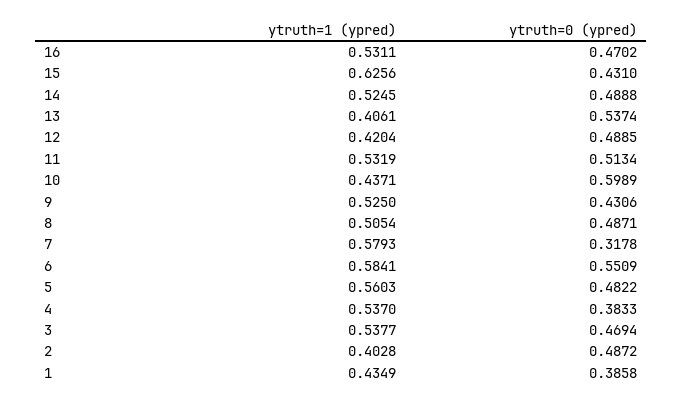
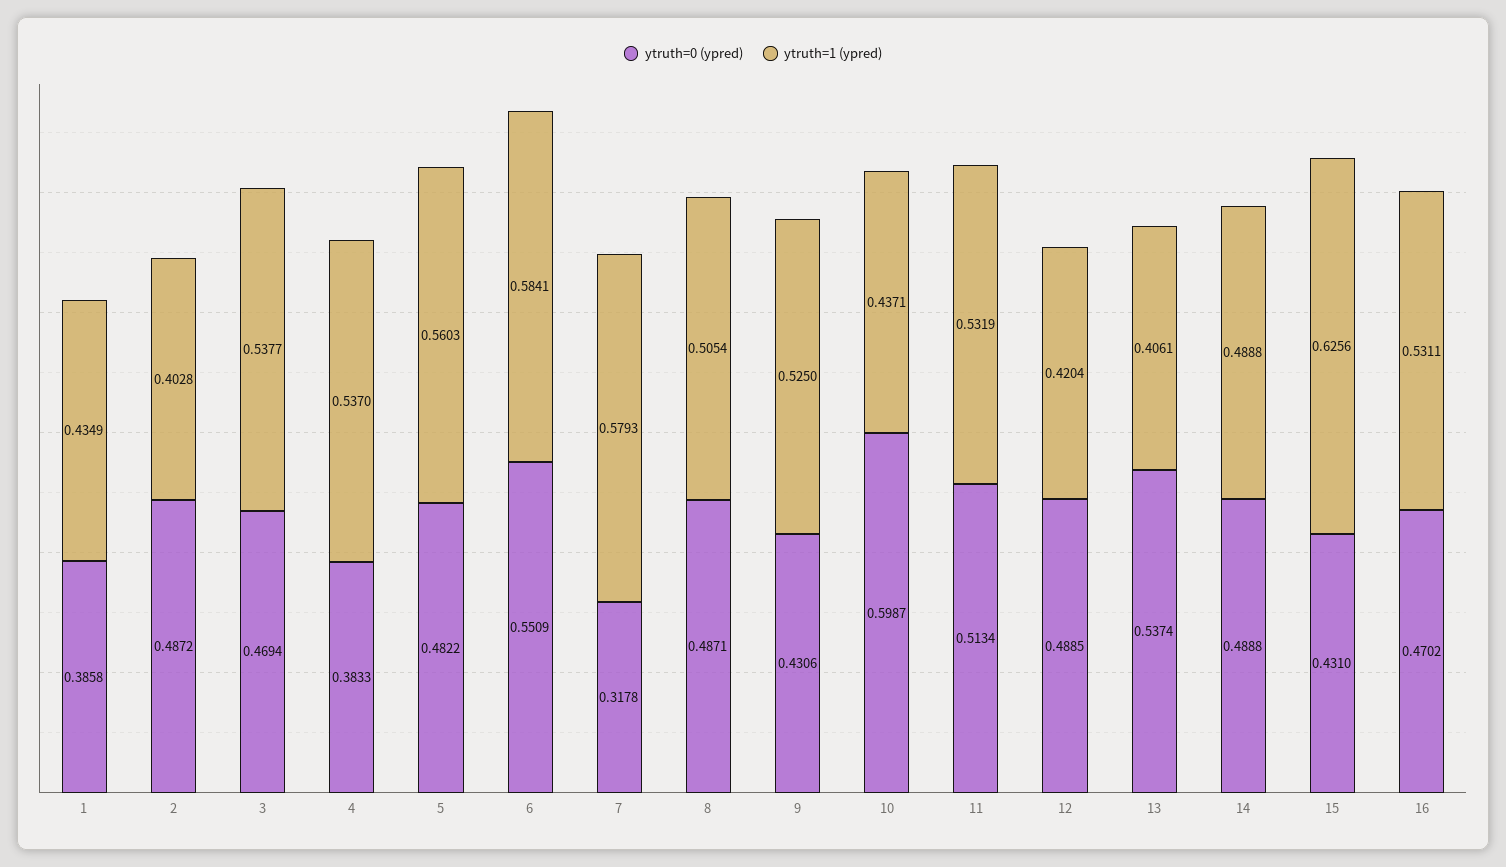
  {
    "ytruth=1 (ypred)": {
      "16": 0.5311,
      "15": 0.6256,
-     "14": 0.5245,
+     "14": 0.4888,
      "13": 0.4061,
      "12": 0.4204,
      "11": 0.5319,
      "10": 0.4371,
      "9": 0.525,
      "8": 0.5054,
      "7": 0.5793,
      "6": 0.5841,
      "5": 0.5603,
      "4": 0.537,
      "3": 0.5377,
      "2": 0.4028,
      "1": 0.4349
    },
    "ytruth=0 (ypred)": {
      "16": 0.4702,
      "15": 0.431,
      "14": 0.4888,
      "13": 0.5374,
      "12": 0.4885,
      "11": 0.5134,
-     "10": 0.5989,
+     "10": 0.5987,
      "9": 0.4306,
      "8": 0.4871,
      "7": 0.3178,
      "6": 0.5509,
      "5": 0.4822,
      "4": 0.3833,
      "3": 0.4694,
      "2": 0.4872,
      "1": 0.3858
    }
  }

